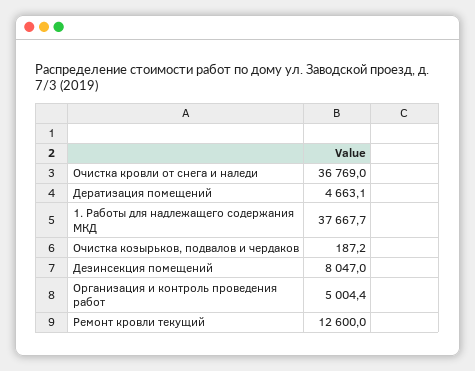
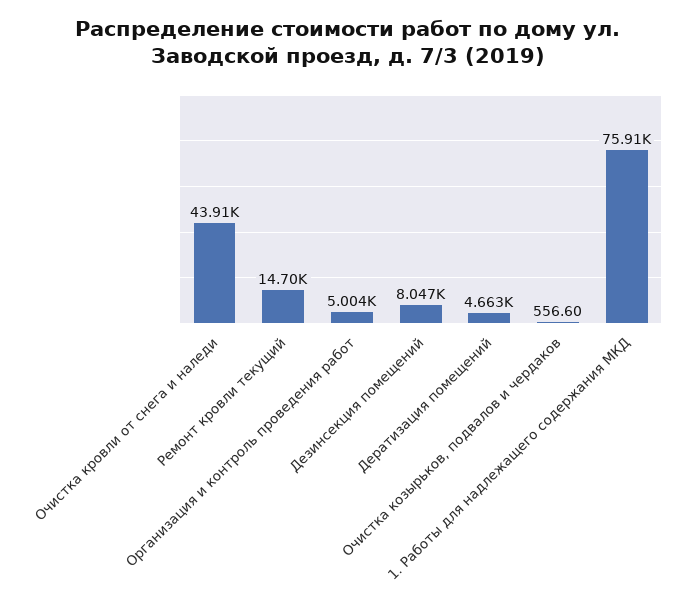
  {
-   "Очистка кровли от снега и наледи": 36769,
+   "Очистка кровли от снега и наледи": 43910,
    "Дератизация помещений": 4663.1,
-   "1. Работы для надлежащего содержания МКД": 37667.7,
+   "1. Работы для надлежащего содержания МКД": 75910,
-   "Очистка козырьков, подвалов и чердаков": 187.2,
+   "Очистка козырьков, подвалов и чердаков": 556.6,
    "Дезинсекция помещений": 8047,
    "Организация и контроль проведения работ": 5004.4,
-   "Ремонт кровли текущий": 12600
+   "Ремонт кровли текущий": 14700
  }

